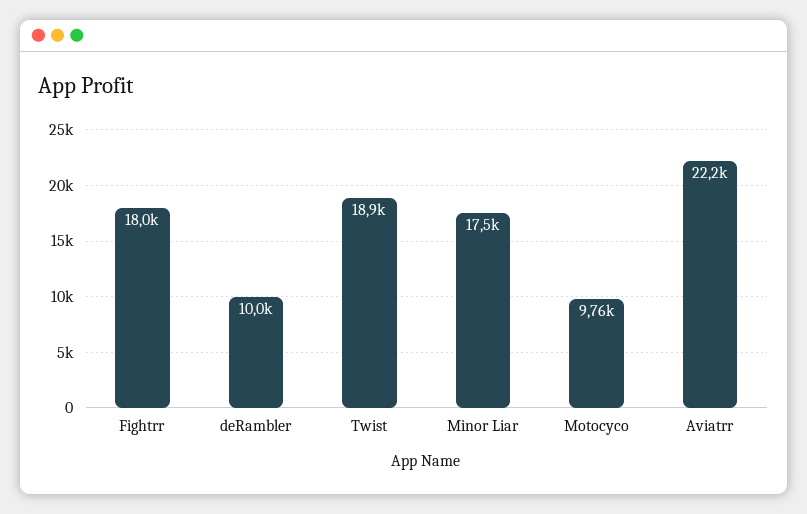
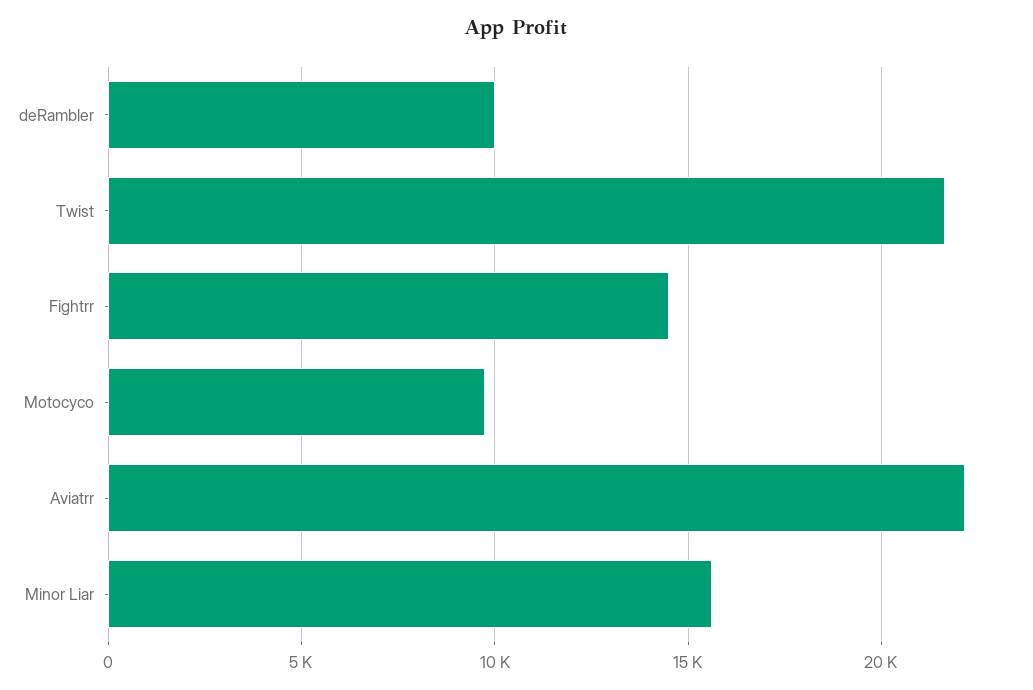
  {
-   "Fightrr": 18000,
+   "Fightrr": 14500,
    "deRambler": 10000,
-   "Twist": 18900,
+   "Twist": 21500,
-   "Minor Liar": 17500,
+   "Minor Liar": 15500,
    "Motocyco": 9760,
    "Aviatrr": 22200
  }

